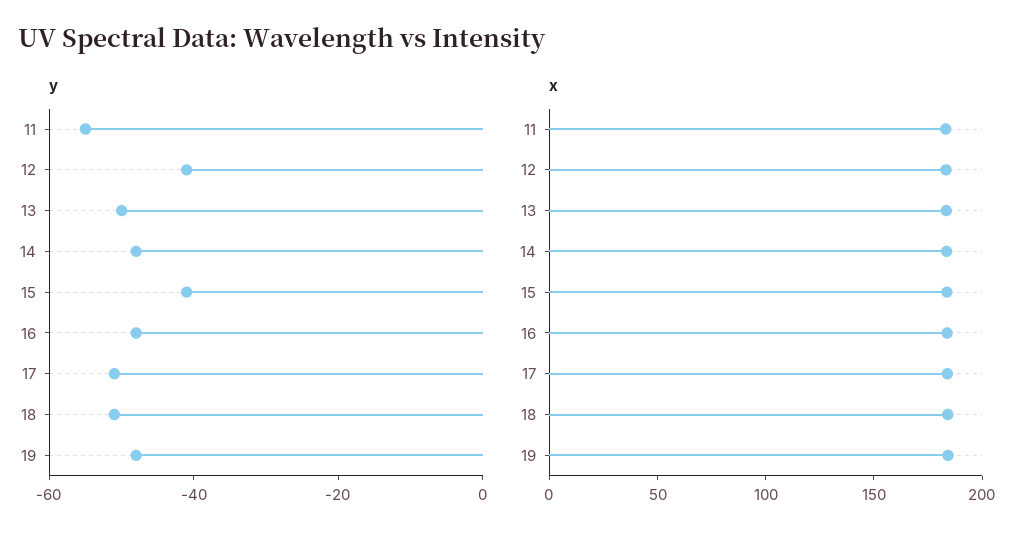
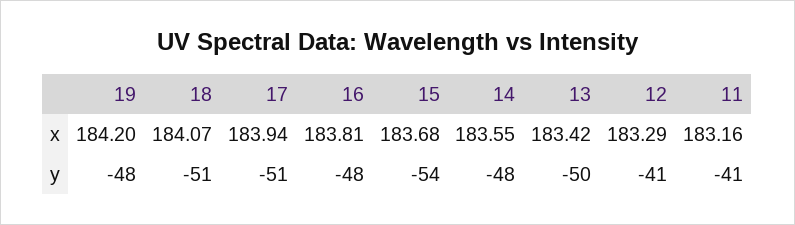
  {
    "y": {
-     "11": -55,
+     "11": -41,
      "12": -41,
      "13": -50,
      "14": -48,
-     "15": -40,
+     "15": -54,
      "16": -48,
      "17": -51,
      "18": -51,
      "19": -48
    },
    "x": {
      "11": 183.16,
      "12": 183.29,
      "13": 183.42,
      "14": 183.55,
      "15": 183.68,
      "16": 183.81,
      "17": 183.94,
      "18": 184.07,
      "19": 184.2
    }
  }

